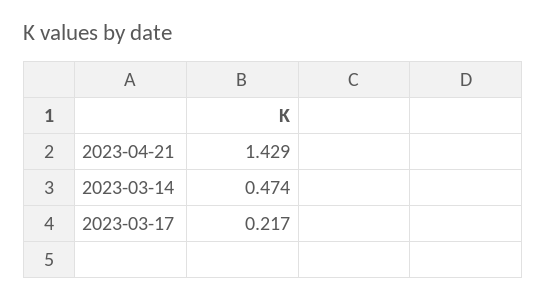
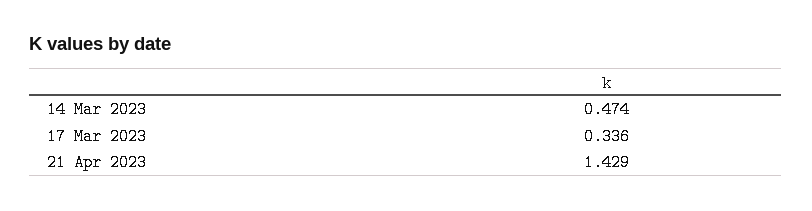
  {
    "2023-04-21": 1.429,
    "2023-03-14": 0.474,
-   "2023-03-17": 0.217
+   "2023-03-17": 0.336
  }

